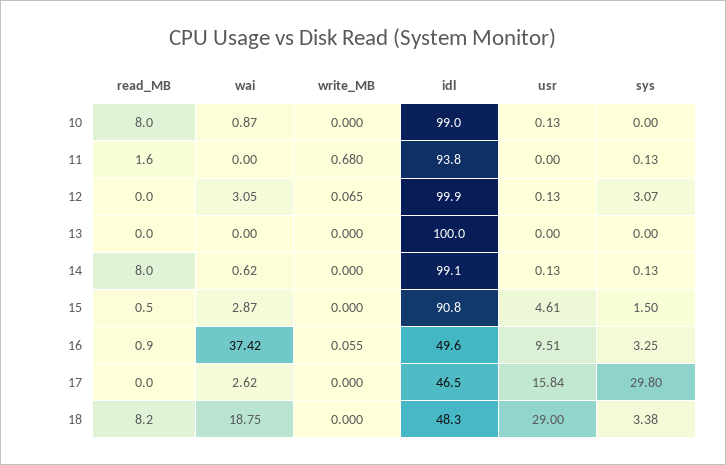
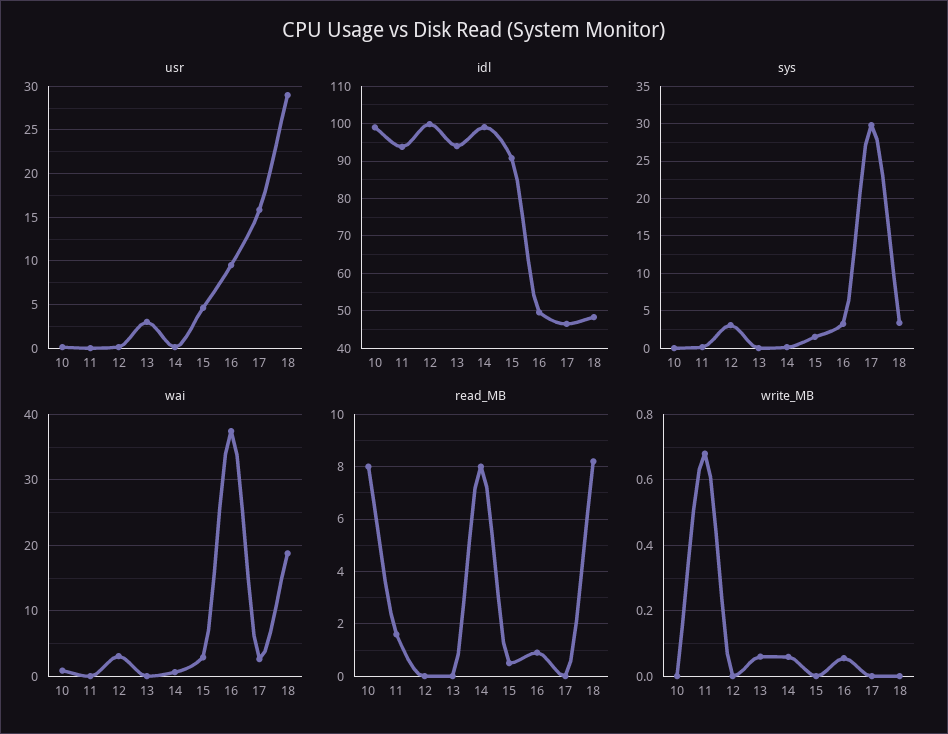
  {
    "read_MB": {
      "10": 8,
      "11": 1.6,
      "12": 0,
      "13": 0,
      "14": 8,
      "15": 0.5,
      "16": 0.9,
      "17": 0,
      "18": 8.2
    },
    "wai": {
      "10": 0.87,
      "11": 0,
      "12": 3.05,
      "13": 0,
      "14": 0.62,
      "15": 2.87,
      "16": 37.42,
      "17": 2.62,
      "18": 18.75
    },
    "write_MB": {
      "10": 0,
      "11": 0.68,
-     "12": 0.065,
+     "12": 0,
-     "13": 0,
+     "13": 0.06,
-     "14": 0,
+     "14": 0.06,
      "15": 0,
      "16": 0.055,
      "17": 0,
      "18": 0
    },
    "idl": {
      "10": 99,
      "11": 93.8,
      "12": 99.9,
-     "13": 100,
+     "13": 94,
      "14": 99.1,
      "15": 90.8,
      "16": 49.6,
      "17": 46.5,
      "18": 48.3
    },
    "usr": {
      "10": 0.13,
      "11": 0,
      "12": 0.13,
-     "13": 0,
+     "13": 3,
      "14": 0.13,
      "15": 4.61,
      "16": 9.51,
      "17": 15.84,
      "18": 29
    },
    "sys": {
      "10": 0,
      "11": 0.13,
      "12": 3.07,
      "13": 0,
      "14": 0.13,
      "15": 1.5,
      "16": 3.25,
      "17": 29.8,
      "18": 3.38
    }
  }

